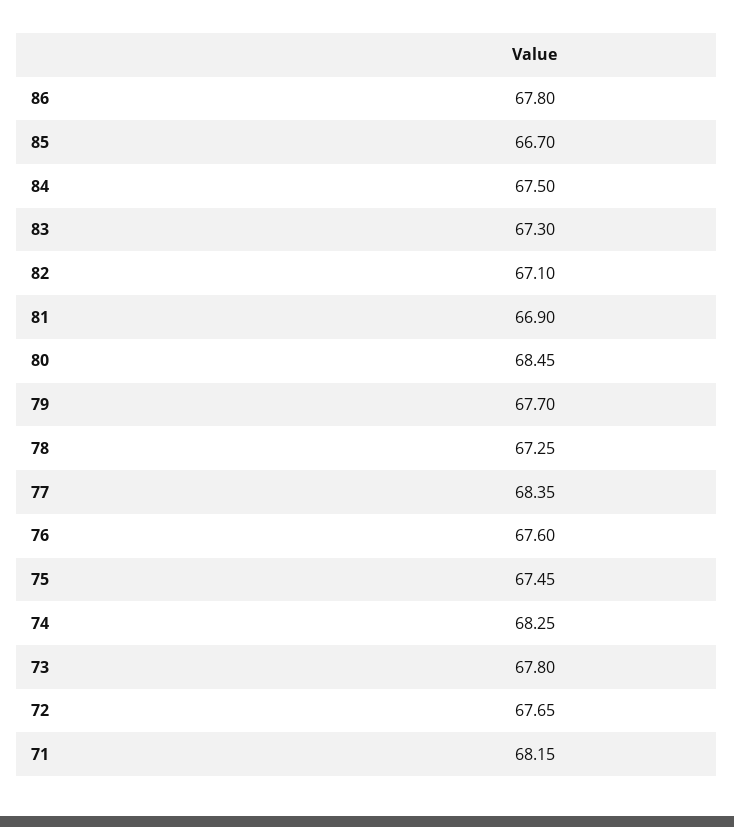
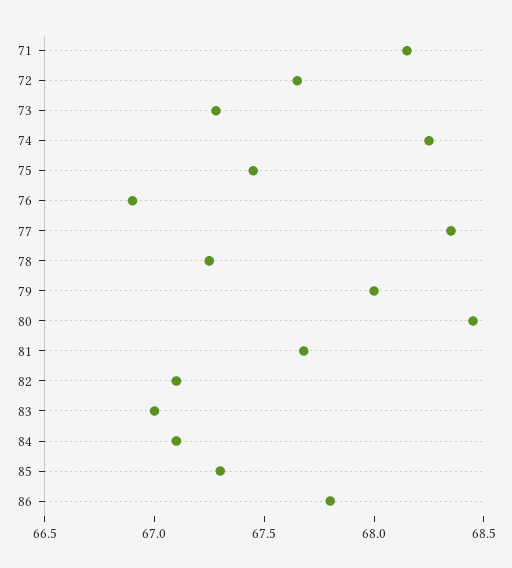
  {
    "86": 67.8,
-   "85": 66.7,
+   "85": 67.3,
-   "84": 67.5,
+   "84": 67.1,
-   "83": 67.3,
+   "83": 67,
    "82": 67.1,
-   "81": 66.9,
+   "81": 67.7,
    "80": 68.45,
-   "79": 67.7,
+   "79": 68,
    "78": 67.25,
    "77": 68.35,
-   "76": 67.6,
+   "76": 66.9,
    "75": 67.45,
    "74": 68.25,
-   "73": 67.8,
+   "73": 67.3,
    "72": 67.65,
    "71": 68.15
  }

